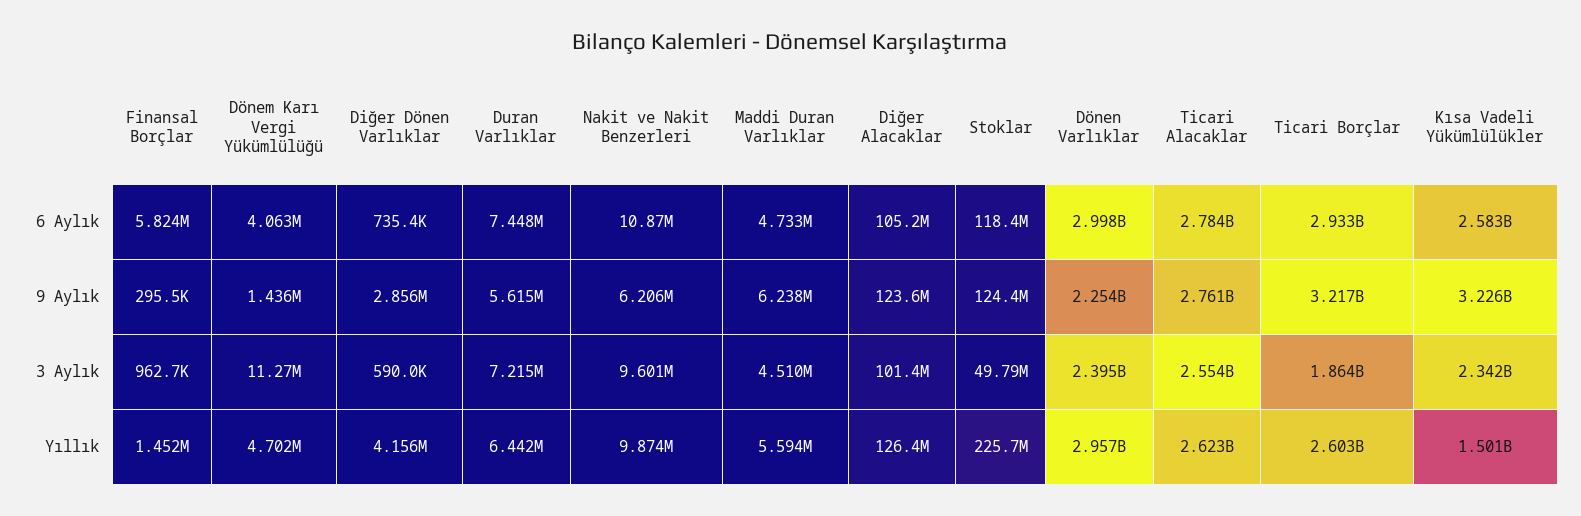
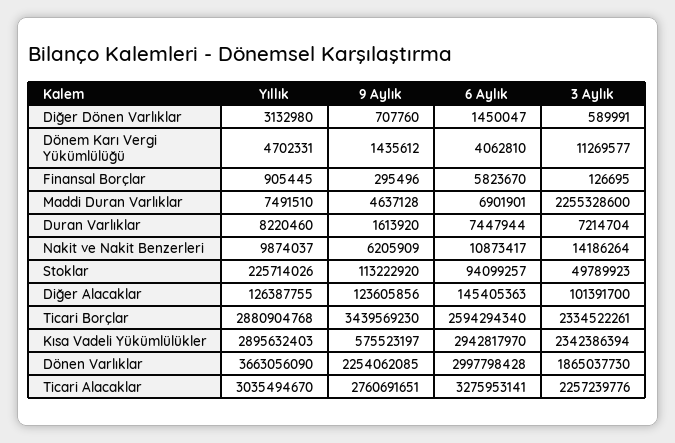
  {
    "Finansal Borçlar": {
      "6 Aylık": 5823670,
      "9 Aylık": 295496,
-     "3 Aylık": 962700,
+     "3 Aylık": 126695,
-     "Yıllık": 1452000
+     "Yıllık": 905445
    },
    "Dönem Karı Vergi Yükümlülüğü": {
      "6 Aylık": 4062810,
      "9 Aylık": 1435612,
      "3 Aylık": 11269577,
      "Yıllık": 4702331
    },
    "Diğer Dönen Varlıklar": {
-     "6 Aylık": 735400,
+     "6 Aylık": 1450047,
-     "9 Aylık": 2856000,
+     "9 Aylık": 707760,
      "3 Aylık": 589991,
-     "Yıllık": 4156000
+     "Yıllık": 3132980
    },
    "Duran Varlıklar": {
      "6 Aylık": 7447944,
-     "9 Aylık": 5615000,
+     "9 Aylık": 1613920,
      "3 Aylık": 7214704,
-     "Yıllık": 6442000
+     "Yıllık": 8220460
    },
    "Nakit ve Nakit Benzerleri": {
      "6 Aylık": 10873417,
      "9 Aylık": 6205909,
-     "3 Aylık": 9601000,
+     "3 Aylık": 14186264,
      "Yıllık": 9874037
    },
    "Maddi Duran Varlıklar": {
-     "6 Aylık": 4733000,
+     "6 Aylık": 6901901,
-     "9 Aylık": 6238000,
+     "9 Aylık": 4637128,
-     "3 Aylık": 4510000,
+     "3 Aylık": 2255328600,
-     "Yıllık": 5594000
+     "Yıllık": 7491510
    },
    "Diğer Alacaklar": {
-     "6 Aylık": 105200000,
+     "6 Aylık": 145405363,
      "9 Aylık": 123605856,
      "3 Aylık": 101391700,
      "Yıllık": 126387755
    },
    "Stoklar": {
-     "6 Aylık": 118400000,
+     "6 Aylık": 94099257,
-     "9 Aylık": 124400000,
+     "9 Aylık": 113222920,
      "3 Aylık": 49789923,
      "Yıllık": 225714026
    },
    "Dönen Varlıklar": {
      "6 Aylık": 2997798428,
      "9 Aylık": 2254062085,
-     "3 Aylık": 2395000000,
+     "3 Aylık": 1865037730,
-     "Yıllık": 2957000000
+     "Yıllık": 3663056090
    },
    "Ticari Alacaklar": {
-     "6 Aylık": 2784000000,
+     "6 Aylık": 3275953141,
      "9 Aylık": 2760691651,
-     "3 Aylık": 2554000000,
+     "3 Aylık": 2257239776,
-     "Yıllık": 2623000000
+     "Yıllık": 3035494670
    },
    "Ticari Borçlar": {
-     "6 Aylık": 2933000000,
+     "6 Aylık": 2594294340,
-     "9 Aylık": 3217000000,
+     "9 Aylık": 3439569230,
-     "3 Aylık": 1864000000,
+     "3 Aylık": 2334522261,
-     "Yıllık": 2603000000
+     "Yıllık": 2880904768
    },
    "Kısa Vadeli Yükümlülükler": {
-     "6 Aylık": 2583000000,
+     "6 Aylık": 2942817970,
-     "9 Aylık": 3226000000,
+     "9 Aylık": 575523197,
      "3 Aylık": 2342386394,
-     "Yıllık": 1501000000
+     "Yıllık": 2895632403
    }
  }

